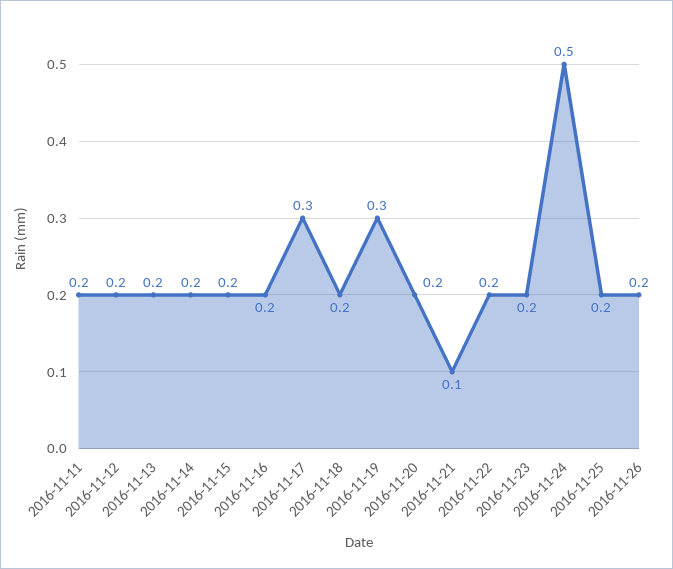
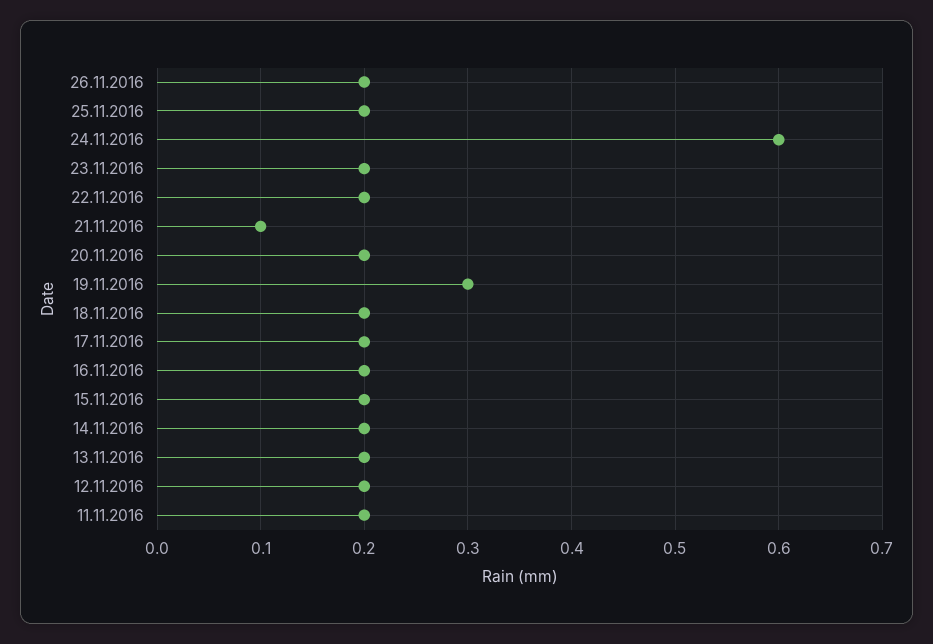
  {
    "2016-11-11": 0.2,
    "2016-11-12": 0.2,
    "2016-11-13": 0.2,
    "2016-11-14": 0.2,
    "2016-11-15": 0.2,
    "2016-11-16": 0.2,
-   "2016-11-17": 0.3,
+   "2016-11-17": 0.2,
    "2016-11-18": 0.2,
    "2016-11-19": 0.3,
    "2016-11-20": 0.2,
    "2016-11-21": 0.1,
    "2016-11-22": 0.2,
    "2016-11-23": 0.2,
-   "2016-11-24": 0.5,
+   "2016-11-24": 0.6,
    "2016-11-25": 0.2,
    "2016-11-26": 0.2
  }

